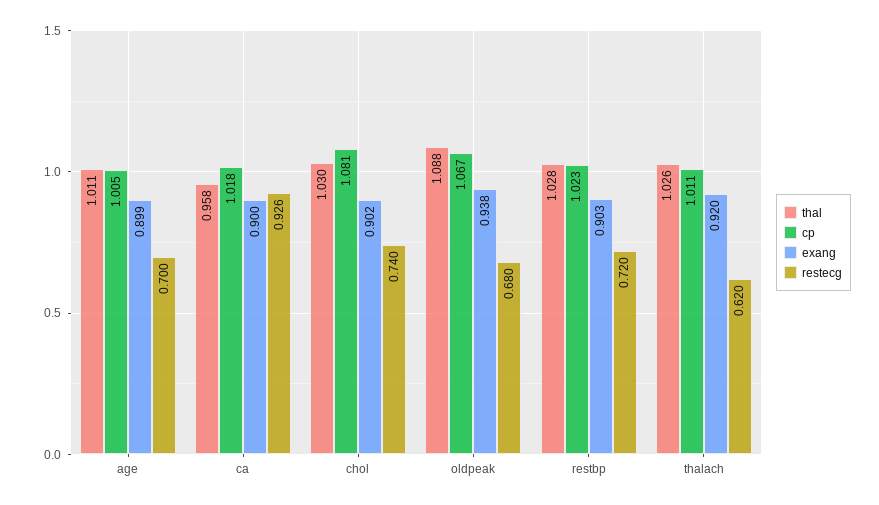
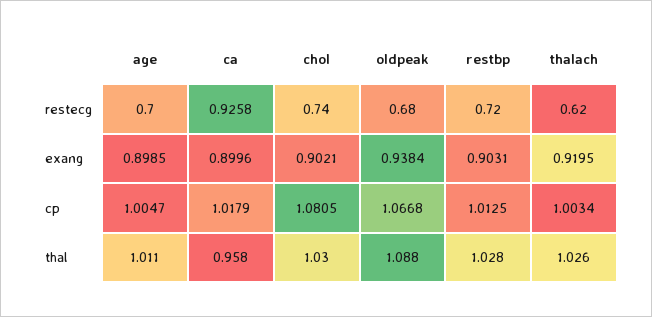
  {
    "thal": {
      "age": 1.011,
      "ca": 0.958,
      "chol": 1.03,
      "oldpeak": 1.088,
      "restbp": 1.028,
      "thalach": 1.026
    },
    "cp": {
      "age": 1.0047,
      "ca": 1.0179,
      "chol": 1.0805,
      "oldpeak": 1.0668,
-     "restbp": 1.023,
+     "restbp": 1.0125,
-     "thalach": 1.011
+     "thalach": 1.0034
    },
    "exang": {
      "age": 0.8985,
      "ca": 0.8996,
      "chol": 0.9021,
      "oldpeak": 0.9384,
      "restbp": 0.9031,
      "thalach": 0.9195
    },
    "restecg": {
      "age": 0.7,
      "ca": 0.9258,
      "chol": 0.74,
      "oldpeak": 0.68,
      "restbp": 0.72,
      "thalach": 0.62
    }
  }

